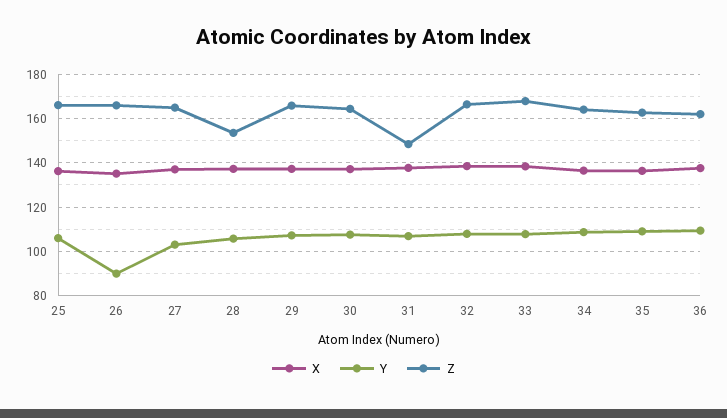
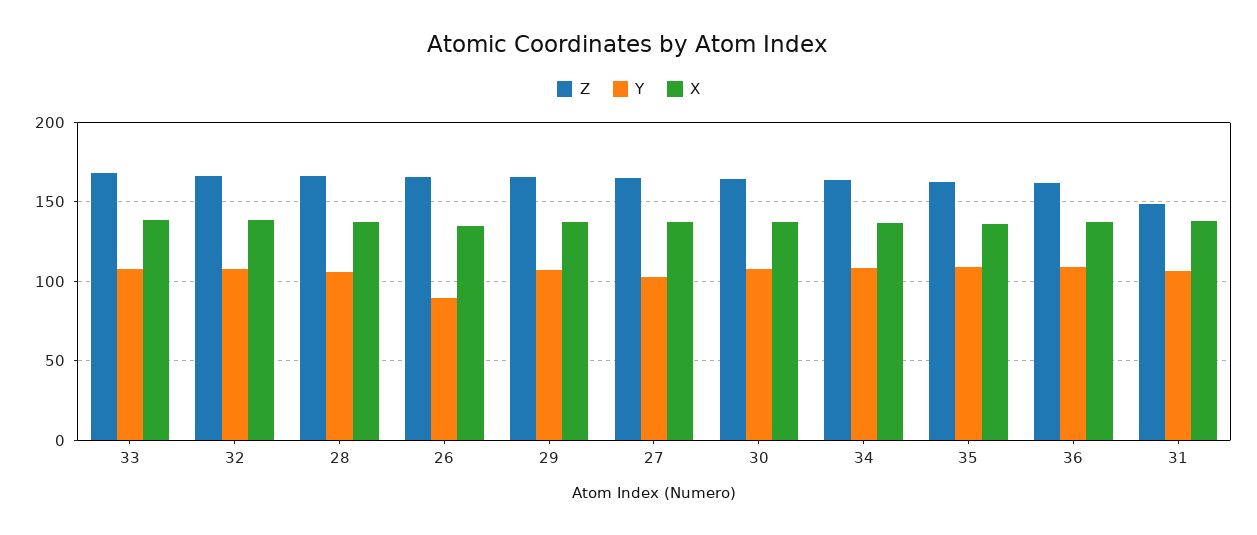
  {
    "X": {
-     "25": 135,
      "26": 135,
      "27": 135,
      "28": 135,
      "29": 135,
      "30": 135,
      "31": 140,
      "32": 140,
      "33": 140,
      "34": 135,
      "35": 135,
      "36": 140
    },
    "Y": {
-     "25": 105,
      "26": 90,
      "27": 105,
      "28": 105,
      "29": 105,
      "30": 110,
      "31": 105,
      "32": 110,
      "33": 110,
      "34": 110,
      "35": 110,
      "36": 110
    },
    "Z": {
-     "25": 165,
      "26": 165,
      "27": 165,
-     "28": 155,
+     "28": 165,
      "29": 165,
      "30": 165,
      "31": 150,
      "32": 165,
      "33": 170,
      "34": 165,
      "35": 165,
      "36": 160
    }
  }

